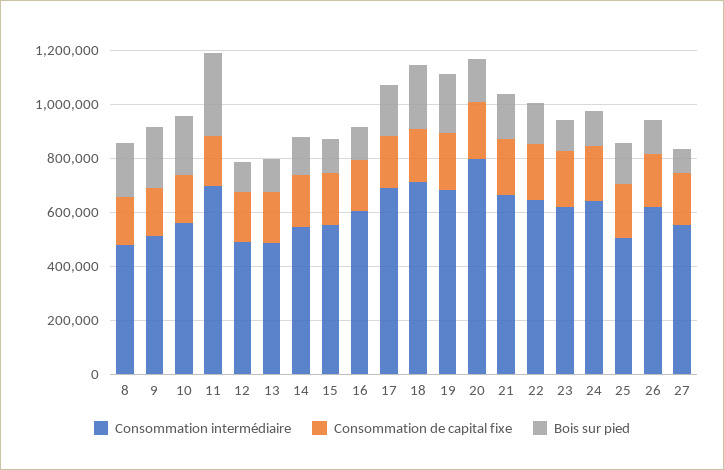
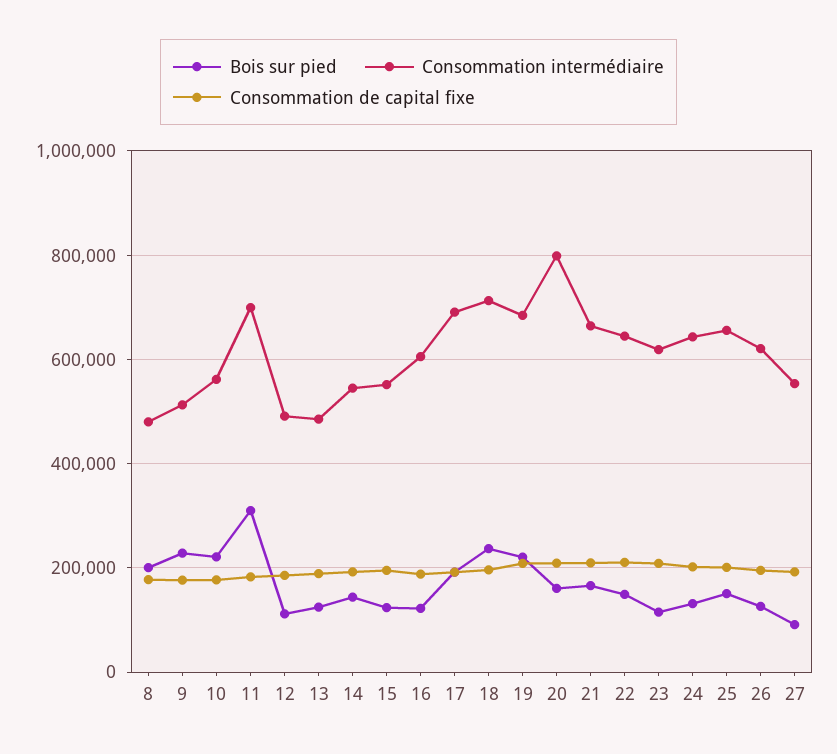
  {
    "Consommation intermédiaire": {
      "8": 480000,
      "9": 520000,
      "10": 560000,
      "11": 700000,
      "12": 500000,
      "13": 480000,
      "14": 540000,
      "15": 560000,
      "16": 600000,
      "17": 700000,
      "18": 720000,
      "19": 680000,
      "20": 800000,
      "21": 660000,
      "22": 640000,
      "23": 620000,
      "24": 640000,
-     "25": 500000,
+     "25": 660000,
      "26": 620000,
      "27": 560000
    },
    "Consommation de capital fixe": {
      "8": 180000,
      "9": 180000,
      "10": 180000,
      "11": 180000,
      "12": 180000,
      "13": 180000,
      "14": 200000,
      "15": 200000,
      "16": 180000,
      "17": 200000,
      "18": 200000,
      "19": 200000,
      "20": 200000,
      "21": 200000,
      "22": 220000,
      "23": 200000,
      "24": 200000,
      "25": 200000,
      "26": 200000,
      "27": 200000
    },
    "Bois sur pied": {
      "8": 200000,
      "9": 220000,
      "10": 220000,
      "11": 300000,
      "12": 120000,
      "13": 120000,
      "14": 140000,
      "15": 120000,
      "16": 120000,
      "17": 200000,
      "18": 240000,
      "19": 220000,
      "20": 160000,
      "21": 160000,
      "22": 140000,
      "23": 120000,
      "24": 140000,
      "25": 160000,
      "26": 120000,
      "27": 100000
    }
  }

